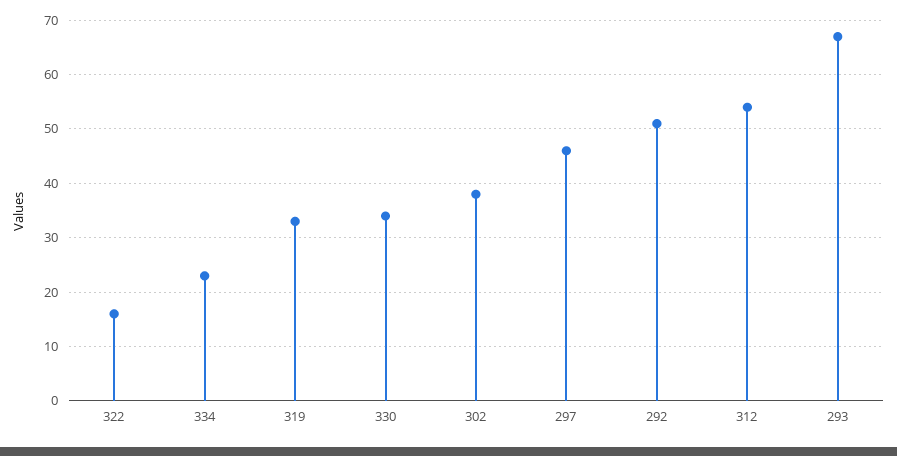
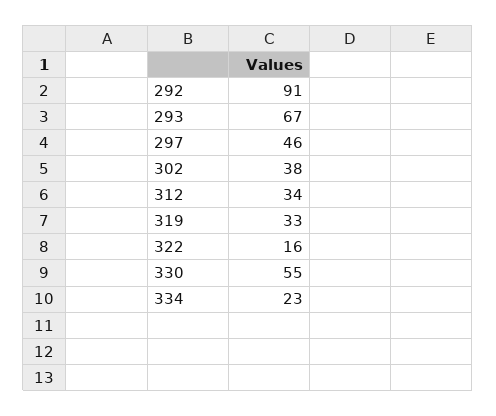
  {
    "322": 16,
    "334": 23,
    "319": 33,
-   "330": 35,
+   "330": 55,
    "302": 38,
    "297": 46,
-   "292": 50,
+   "292": 91,
-   "312": 55,
+   "312": 34,
    "293": 67
  }

